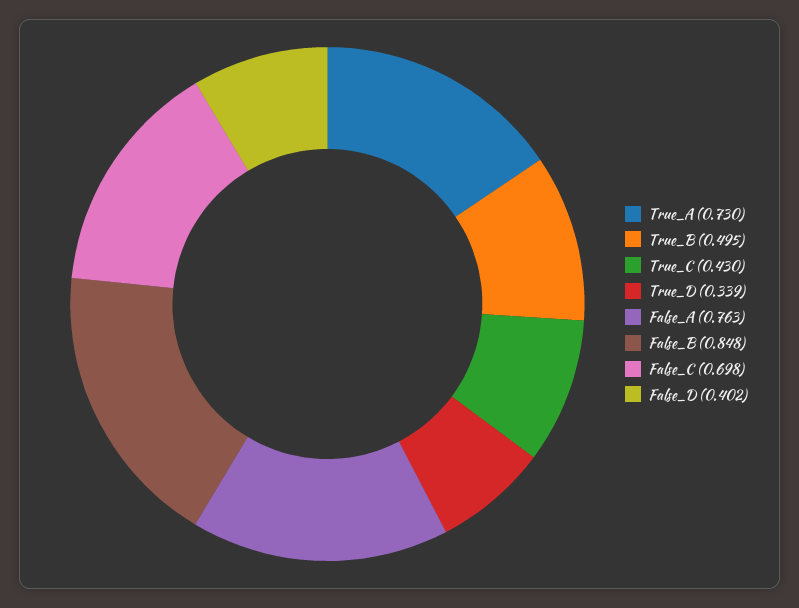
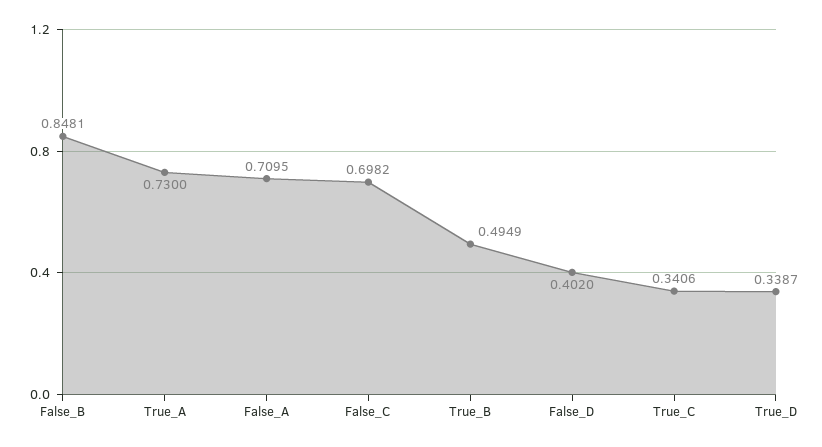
  {
    "True_A": 0.73,
    "True_B": 0.4949,
-   "True_C": 0.43,
+   "True_C": 0.3406,
    "True_D": 0.3387,
-   "False_A": 0.763,
+   "False_A": 0.7095,
    "False_B": 0.8481,
    "False_C": 0.6982,
    "False_D": 0.402
  }

